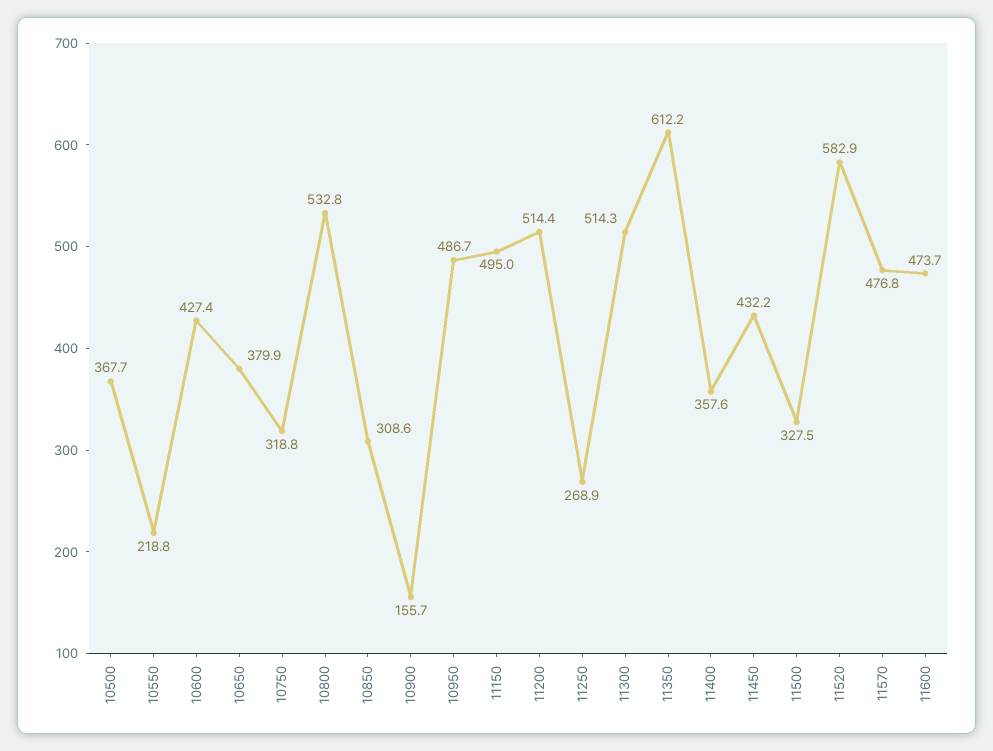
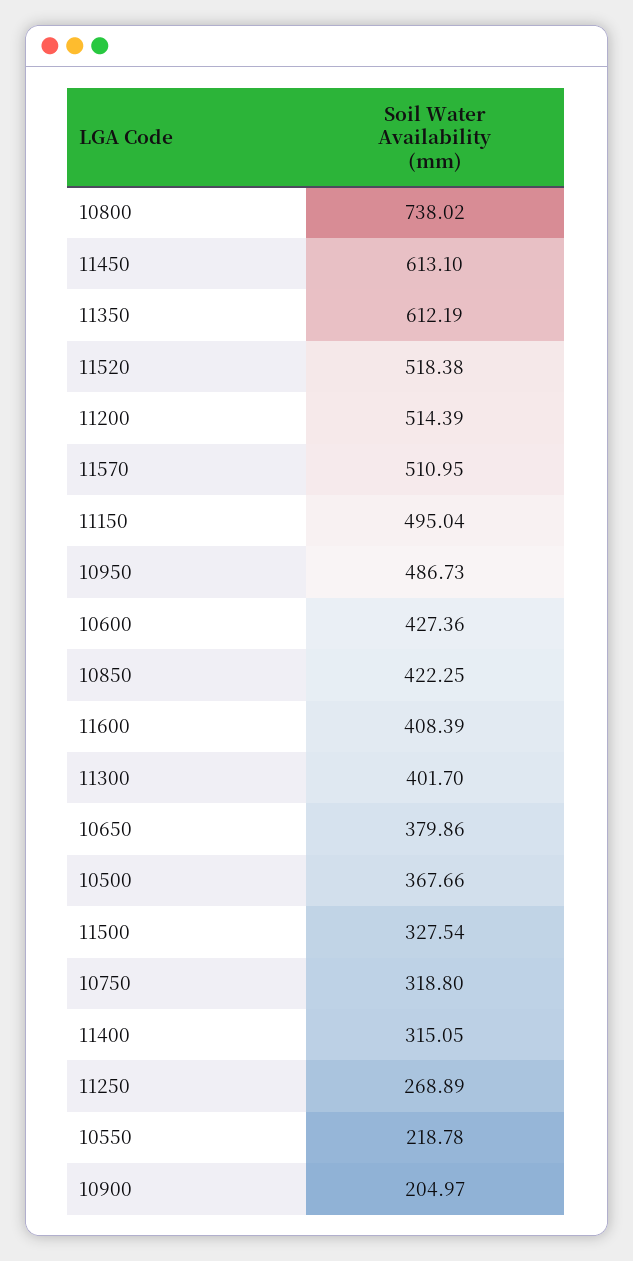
  {
    "10500": 367.66,
    "10550": 218.78,
    "10600": 427.36,
    "10650": 379.86,
    "10750": 318.8,
-   "10800": 532.8,
+   "10800": 738.02,
-   "10850": 308.6,
+   "10850": 422.25,
-   "10900": 155.7,
+   "10900": 204.97,
    "10950": 486.73,
    "11150": 495.04,
    "11200": 514.39,
    "11250": 268.89,
-   "11300": 514.3,
+   "11300": 401.7,
    "11350": 612.19,
-   "11400": 357.6,
+   "11400": 315.05,
-   "11450": 432.2,
+   "11450": 613.1,
    "11500": 327.54,
-   "11520": 582.9,
+   "11520": 518.38,
-   "11570": 476.8,
+   "11570": 510.95,
-   "11600": 473.7
+   "11600": 408.39
  }

